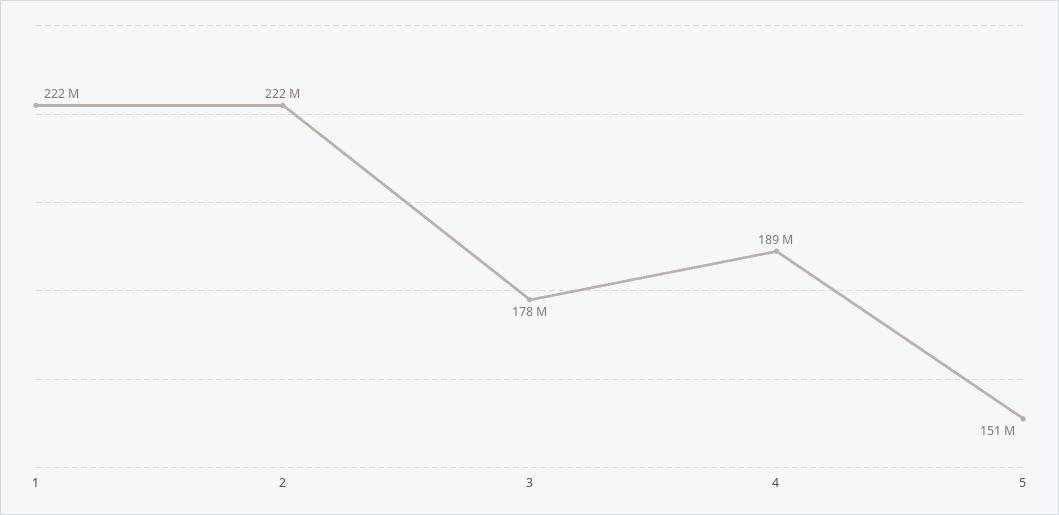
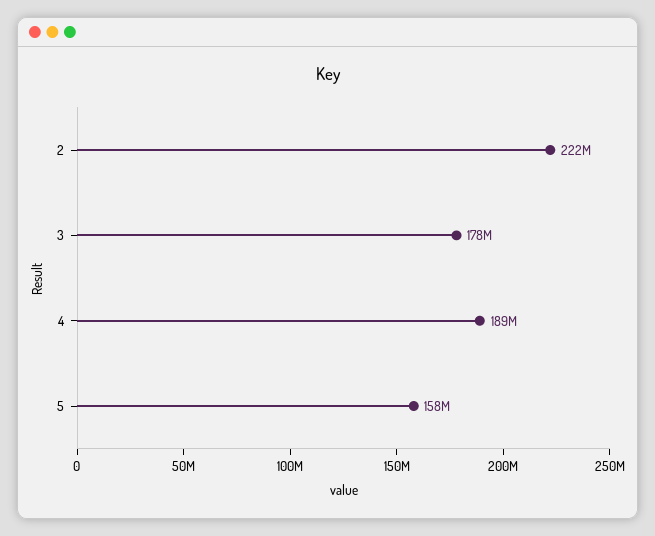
  {
-   "1": 222000000,
    "2": 222000000,
    "3": 178000000,
    "4": 189000000,
-   "5": 151000000
+   "5": 158000000
  }

